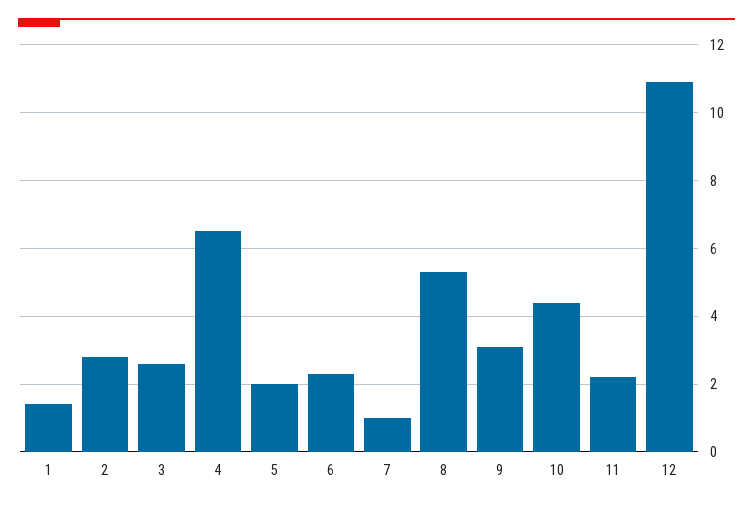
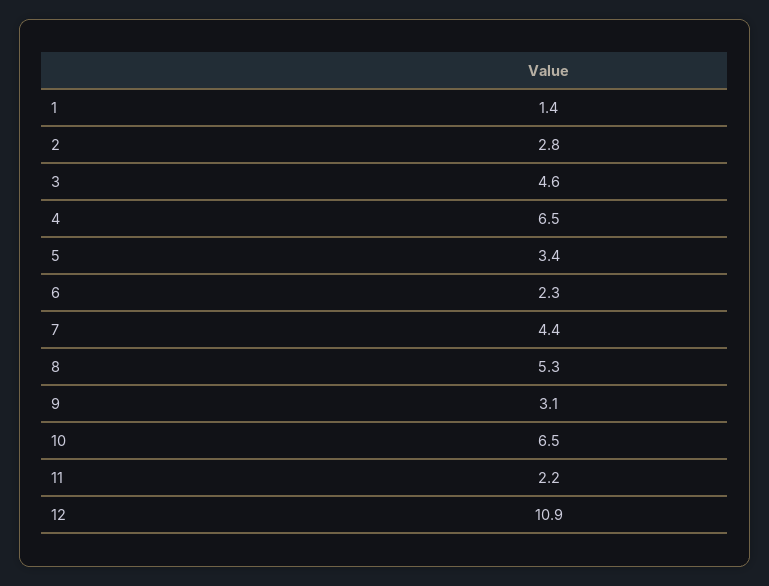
  {
    "1": 1.4,
    "2": 2.8,
-   "3": 2.5,
+   "3": 4.6,
    "4": 6.5,
-   "5": 2,
+   "5": 3.4,
    "6": 2.3,
-   "7": 1,
+   "7": 4.4,
    "8": 5.3,
    "9": 3.1,
-   "10": 4.5,
+   "10": 6.5,
    "11": 2.2,
    "12": 10.9
  }

